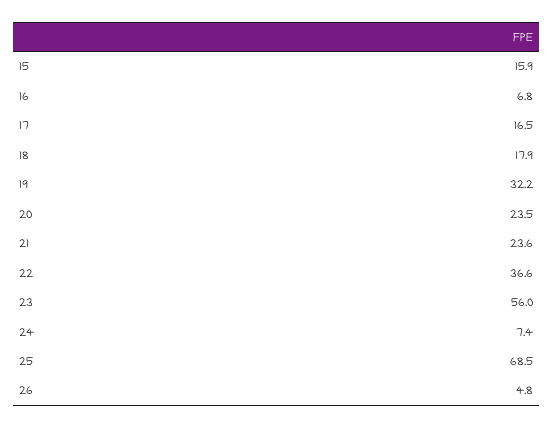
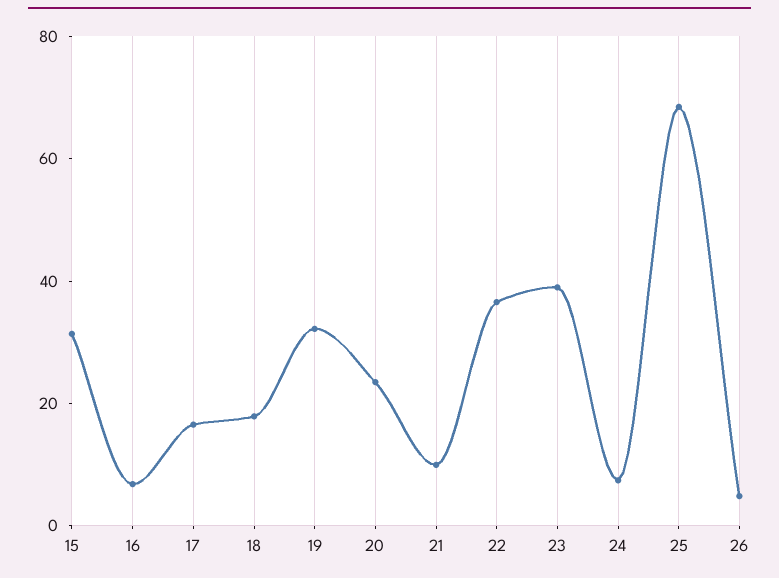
  {
-   "15": 15.9,
+   "15": 30,
    "16": 6.8,
    "17": 16.5,
    "18": 17.9,
    "19": 32.2,
    "20": 23.5,
-   "21": 23.6,
+   "21": 10,
    "22": 36.6,
-   "23": 56,
+   "23": 40,
    "24": 7.4,
    "25": 68.5,
    "26": 4.8
  }

